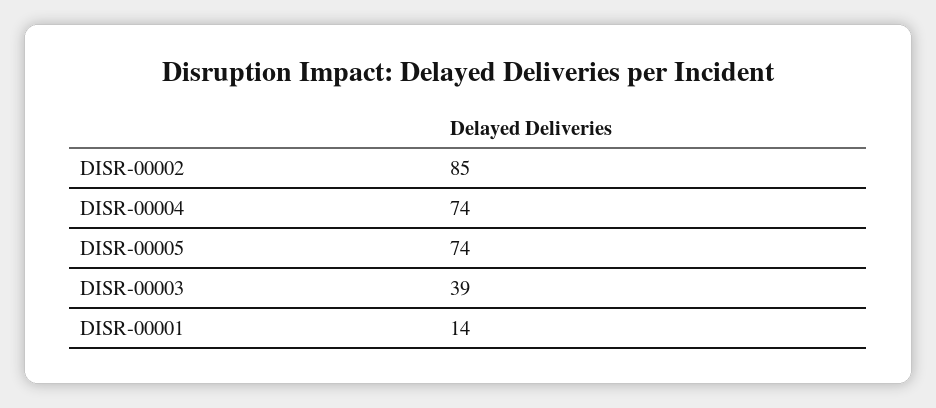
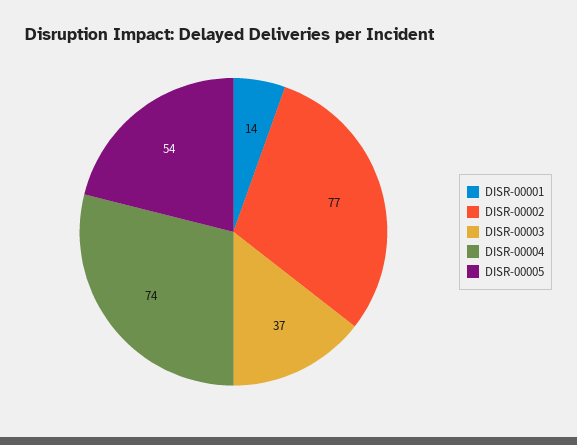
  {
-   "DISR-00002": 85,
+   "DISR-00002": 77,
    "DISR-00004": 74,
-   "DISR-00005": 74,
+   "DISR-00005": 54,
-   "DISR-00003": 39,
+   "DISR-00003": 37,
    "DISR-00001": 14
  }

